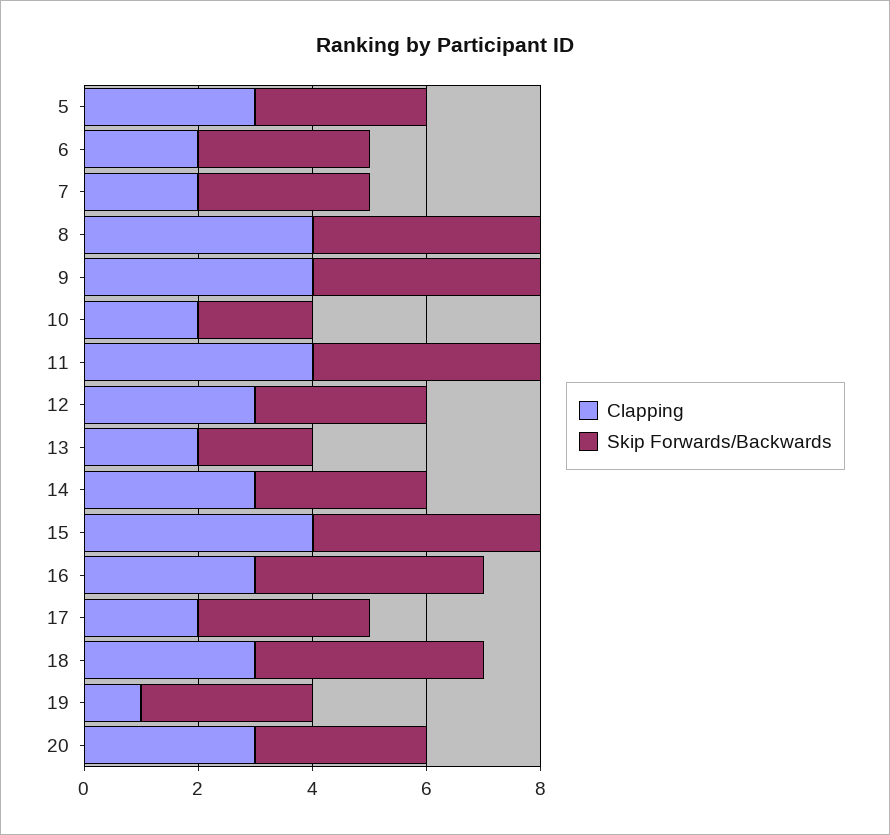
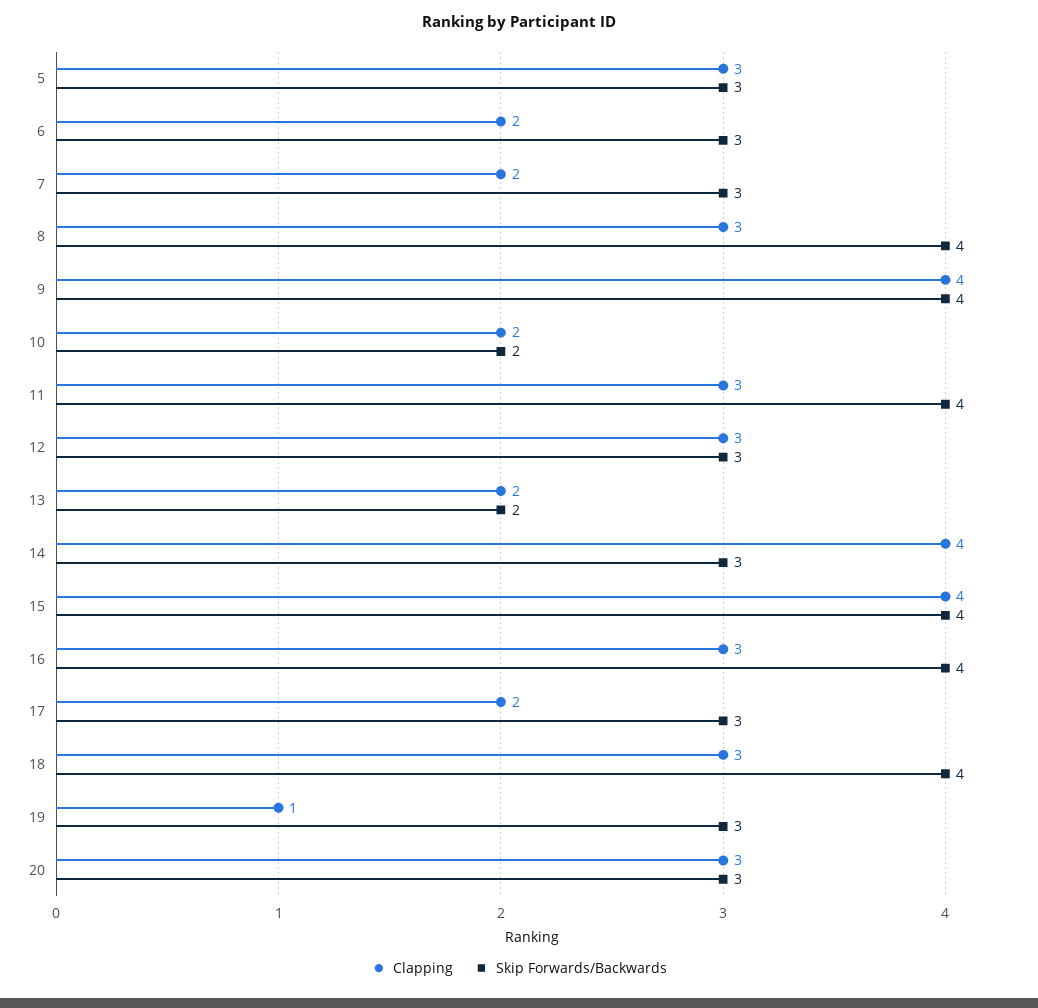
  {
    "Clapping": {
      "5": 3,
      "6": 2,
      "7": 2,
-     "8": 4,
+     "8": 3,
      "9": 4,
      "10": 2,
-     "11": 4,
+     "11": 3,
      "12": 3,
      "13": 2,
-     "14": 3,
+     "14": 4,
      "15": 4,
      "16": 3,
      "17": 2,
      "18": 3,
      "19": 1,
      "20": 3
    },
    "Skip Forwards/Backwards": {
      "5": 3,
      "6": 3,
      "7": 3,
      "8": 4,
      "9": 4,
      "10": 2,
      "11": 4,
      "12": 3,
      "13": 2,
      "14": 3,
      "15": 4,
      "16": 4,
      "17": 3,
      "18": 4,
      "19": 3,
      "20": 3
    }
  }

